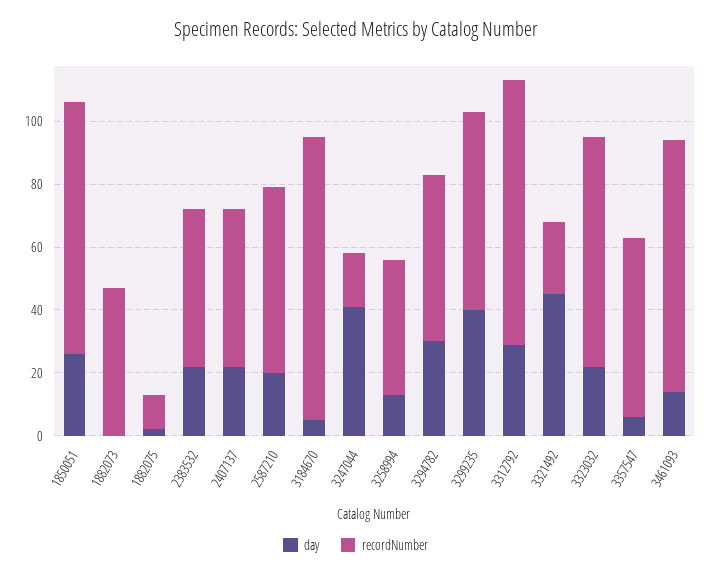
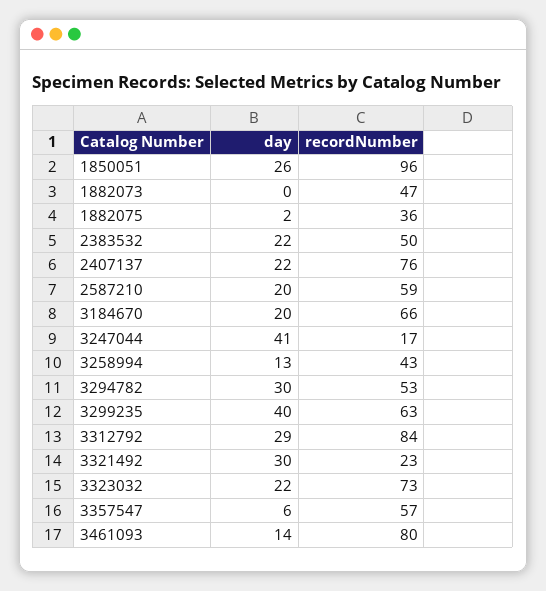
  {
    "day": {
      "1850051": 26,
      "1882073": 0,
      "1882075": 2,
      "2383532": 22,
      "2407137": 22,
      "2587210": 20,
-     "3184670": 5,
+     "3184670": 20,
      "3247044": 41,
      "3258994": 13,
      "3294782": 30,
      "3299235": 40,
      "3312792": 29,
-     "3321492": 45,
+     "3321492": 30,
      "3323032": 22,
      "3357547": 6,
      "3461093": 14
    },
    "recordNumber": {
-     "1850051": 80,
+     "1850051": 96,
      "1882073": 47,
-     "1882075": 10,
+     "1882075": 36,
      "2383532": 50,
-     "2407137": 50,
+     "2407137": 76,
      "2587210": 59,
-     "3184670": 90,
+     "3184670": 66,
      "3247044": 17,
      "3258994": 43,
      "3294782": 53,
      "3299235": 63,
      "3312792": 84,
      "3321492": 23,
      "3323032": 73,
      "3357547": 57,
      "3461093": 80
    }
  }

